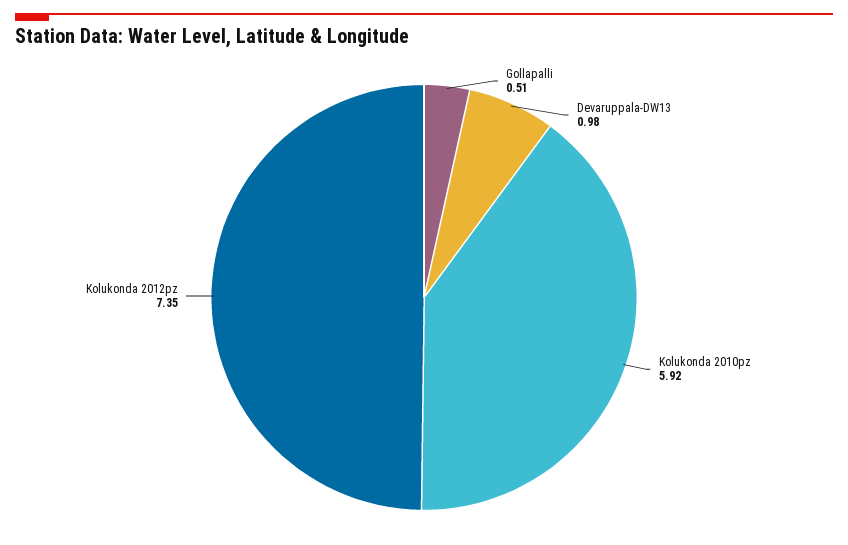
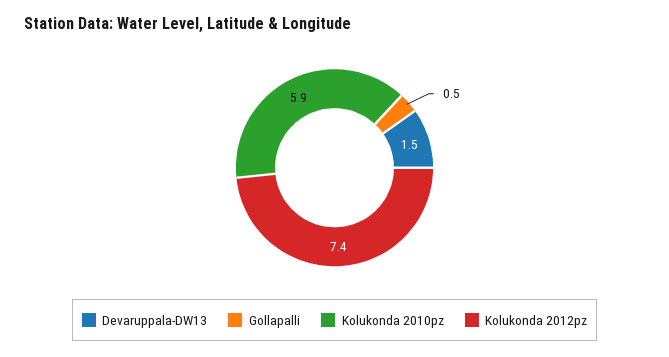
  {
    "Gollapalli": 0.51,
-   "Devaruppala-DW13": 0.98,
+   "Devaruppala-DW13": 1.5,
    "Kolukonda 2010pz": 5.92,
    "Kolukonda 2012pz": 7.35
  }

